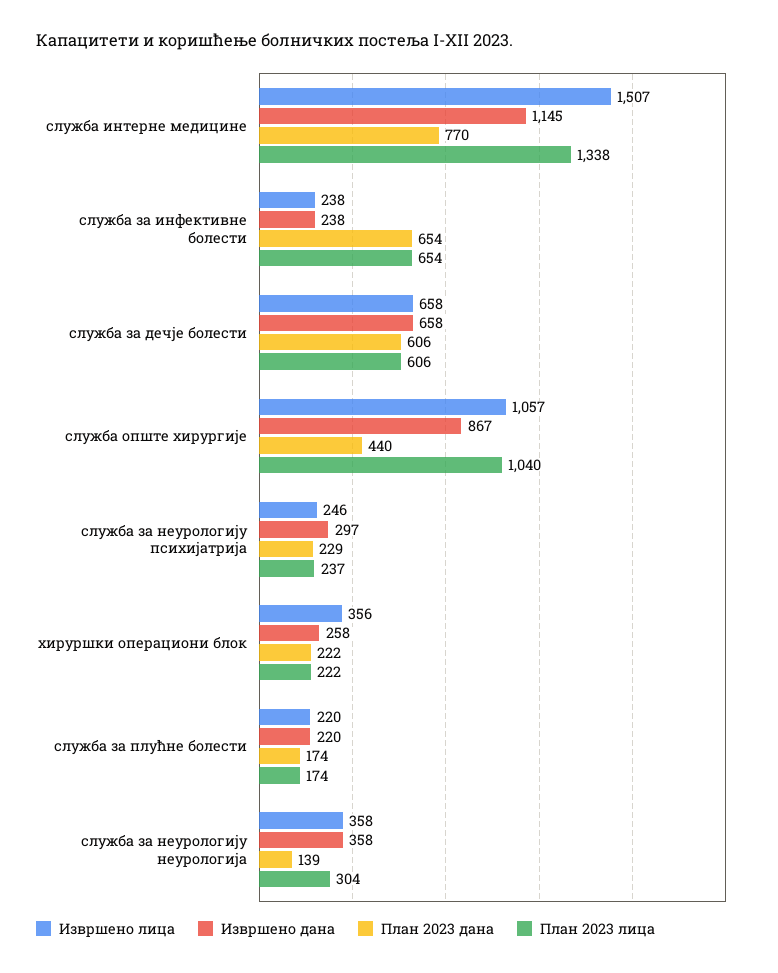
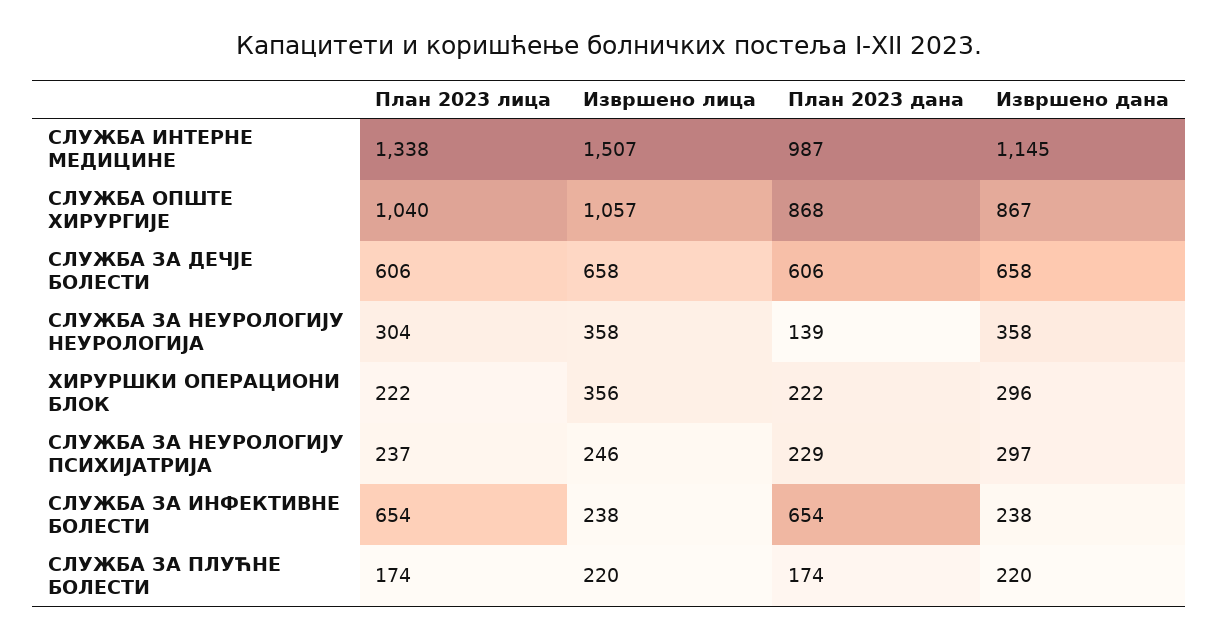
  {
    "Извршено лица": {
      "служба интерне медицине": 1507,
      "служба за инфективне болести": 238,
      "служба за дечје болести": 658,
      "служба опште хирургије": 1057,
      "служба за неурологију психијатрија": 246,
      "хируршки операциони блок": 356,
      "служба за плућне болести": 220,
      "служба за неурологију неурологија": 358
    },
    "Извршено дана": {
      "служба интерне медицине": 1145,
      "служба за инфективне болести": 238,
      "служба за дечје болести": 658,
      "служба опште хирургије": 867,
      "служба за неурологију психијатрија": 297,
-     "хируршки операциони блок": 258,
+     "хируршки операциони блок": 296,
      "служба за плућне болести": 220,
      "служба за неурологију неурологија": 358
    },
    "План 2023 дана": {
-     "служба интерне медицине": 770,
+     "служба интерне медицине": 987,
      "служба за инфективне болести": 654,
      "служба за дечје болести": 606,
-     "служба опште хирургије": 440,
+     "служба опште хирургије": 868,
      "служба за неурологију психијатрија": 229,
      "хируршки операциони блок": 222,
      "служба за плућне болести": 174,
      "служба за неурологију неурологија": 139
    },
    "План 2023 лица": {
      "служба интерне медицине": 1338,
      "служба за инфективне болести": 654,
      "служба за дечје болести": 606,
      "служба опште хирургије": 1040,
      "служба за неурологију психијатрија": 237,
      "хируршки операциони блок": 222,
      "служба за плућне болести": 174,
      "служба за неурологију неурологија": 304
    }
  }

